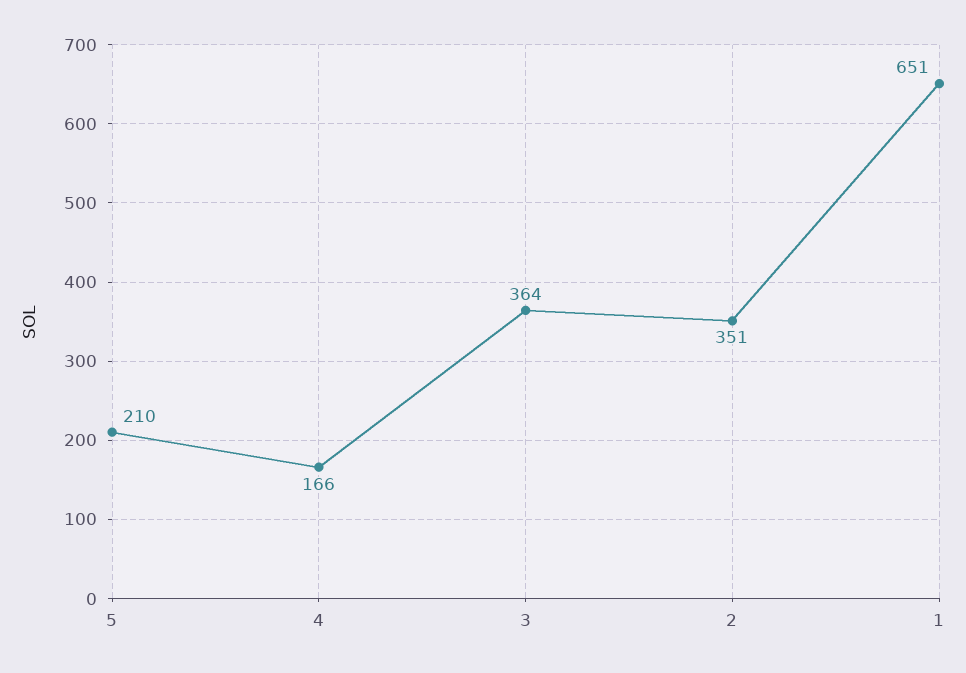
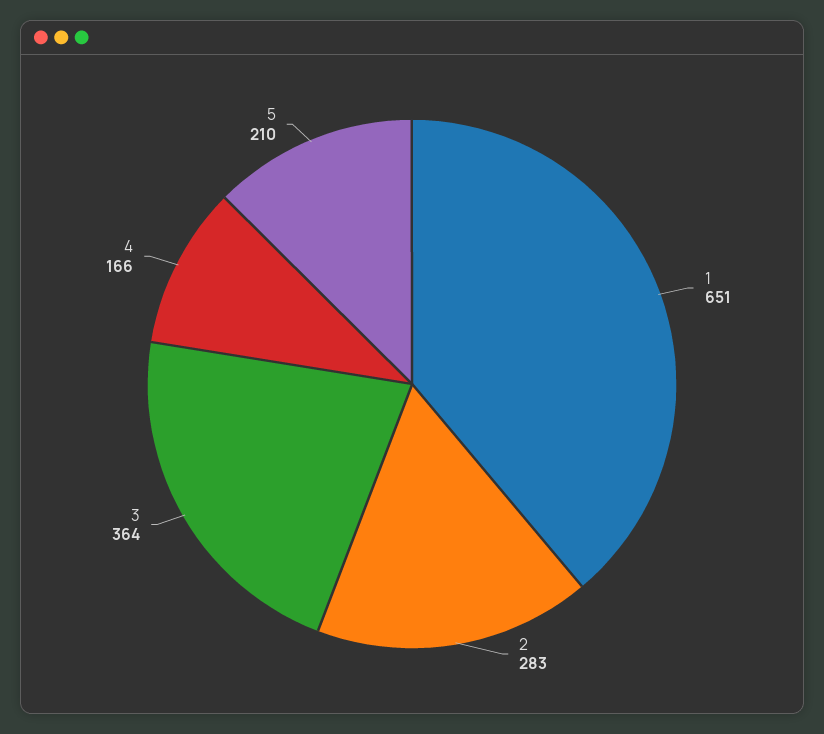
  {
    "5": 210,
    "4": 166,
    "3": 364,
-   "2": 351,
+   "2": 283,
    "1": 651
  }

